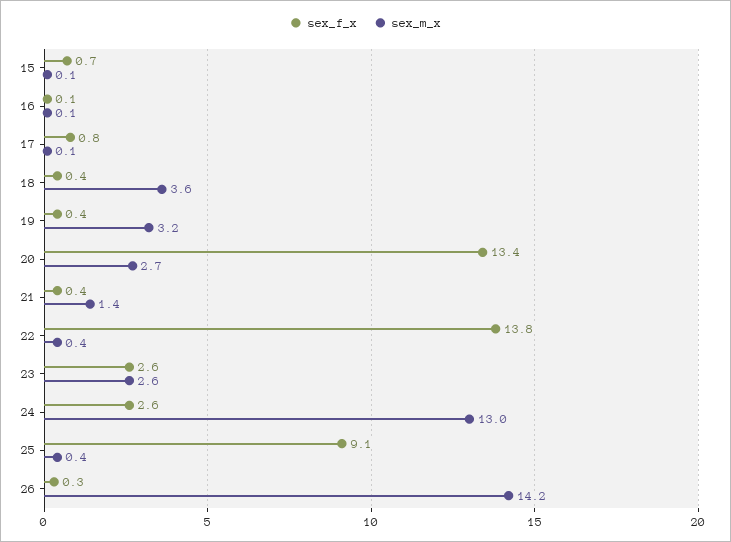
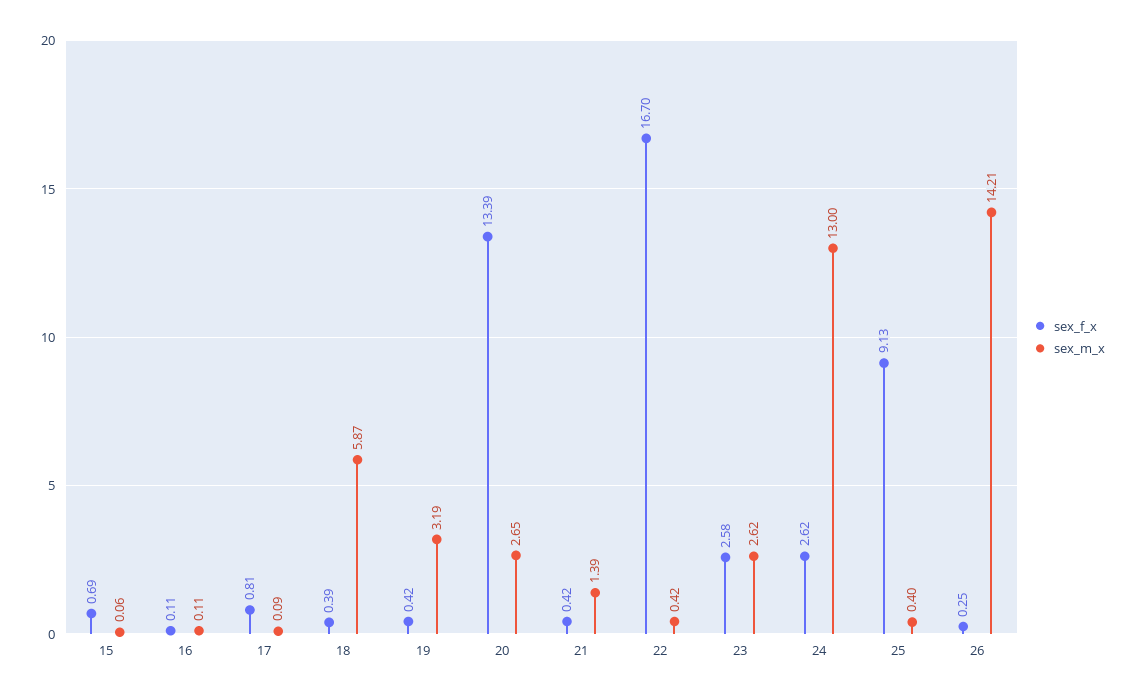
  {
    "sex_f_x": {
      "15": 0.69,
      "16": 0.11,
      "17": 0.81,
      "18": 0.39,
      "19": 0.42,
      "20": 13.39,
      "21": 0.42,
-     "22": 13.8,
+     "22": 16.7,
      "23": 2.58,
      "24": 2.62,
      "25": 9.13,
      "26": 0.25
    },
    "sex_m_x": {
      "15": 0.06,
      "16": 0.11,
      "17": 0.09,
-     "18": 3.6,
+     "18": 5.87,
      "19": 3.19,
      "20": 2.65,
      "21": 1.39,
      "22": 0.42,
      "23": 2.62,
      "24": 13,
      "25": 0.4,
      "26": 14.21
    }
  }

